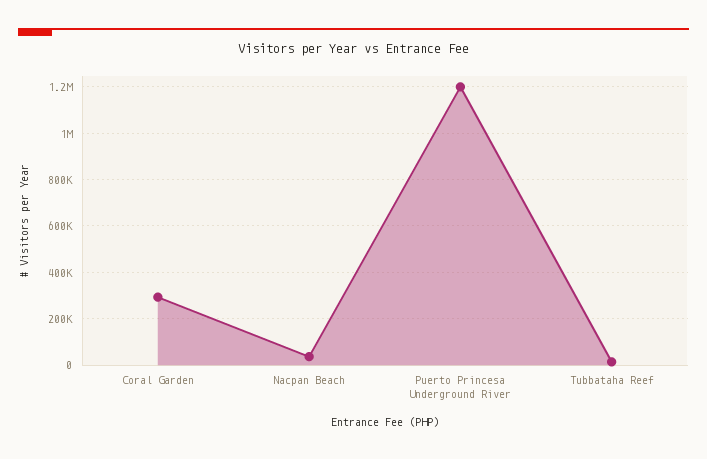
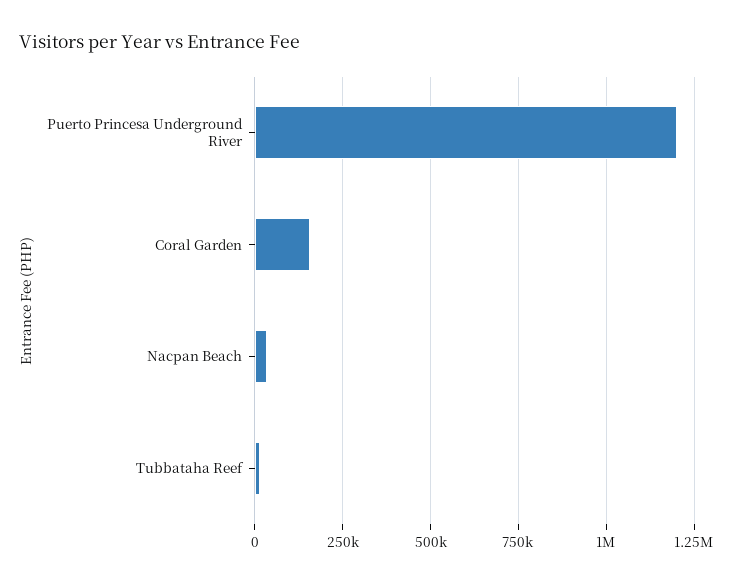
  {
-   "Coral Garden": 300000,
+   "Coral Garden": 150000,
    "Nacpan Beach": 25000,
    "Puerto Princesa Underground River": 1200000,
    "Tubbataha Reef": 25000
  }

